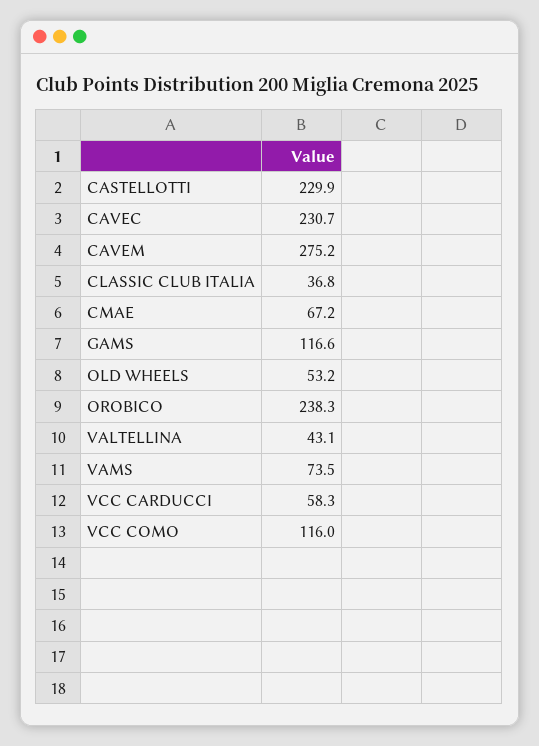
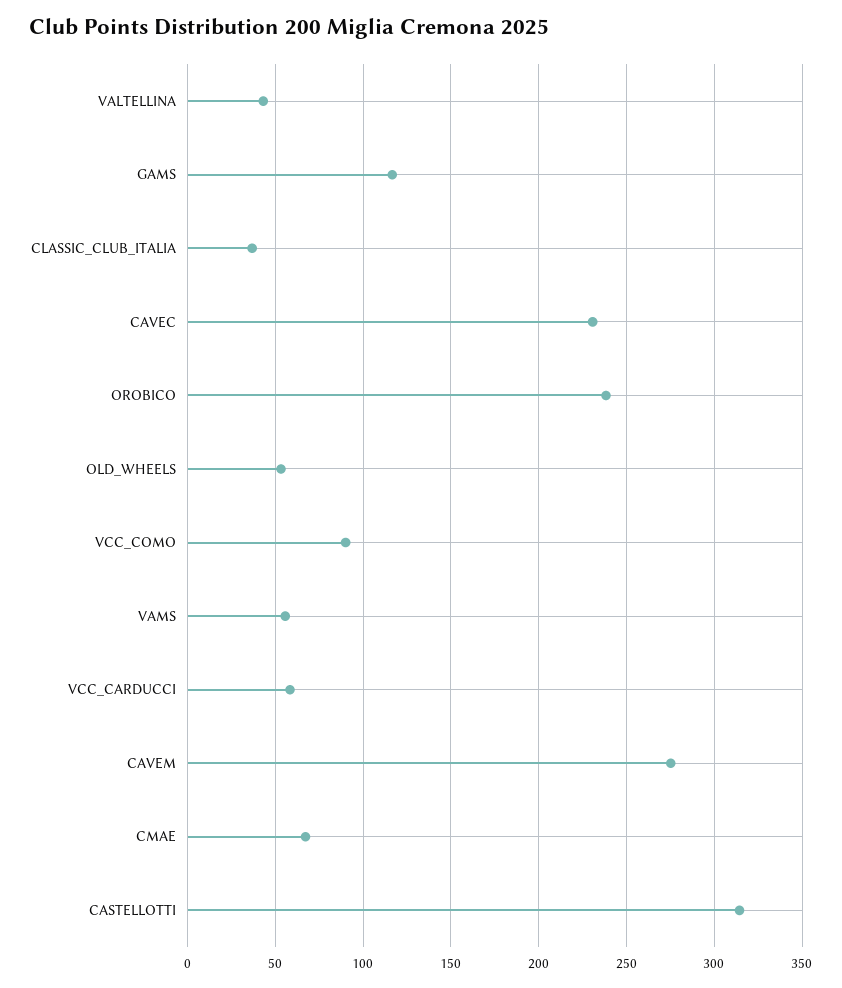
  {
-   "CASTELLOTTI": 229.9,
+   "CASTELLOTTI": 315,
    "CAVEC": 230.7,
    "CAVEM": 275.2,
    "CLASSIC CLUB ITALIA": 36.8,
    "CMAE": 67.2,
    "GAMS": 116.6,
    "OLD WHEELS": 53.2,
    "OROBICO": 238.3,
    "VALTELLINA": 43.1,
-   "VAMS": 73.5,
+   "VAMS": 55,
    "VCC CARDUCCI": 58.3,
-   "VCC COMO": 116
+   "VCC COMO": 90
  }

